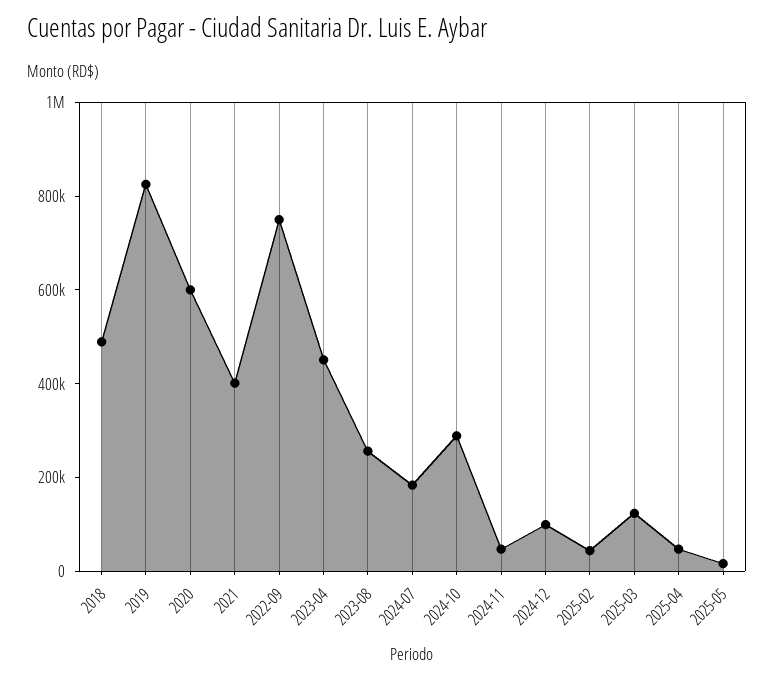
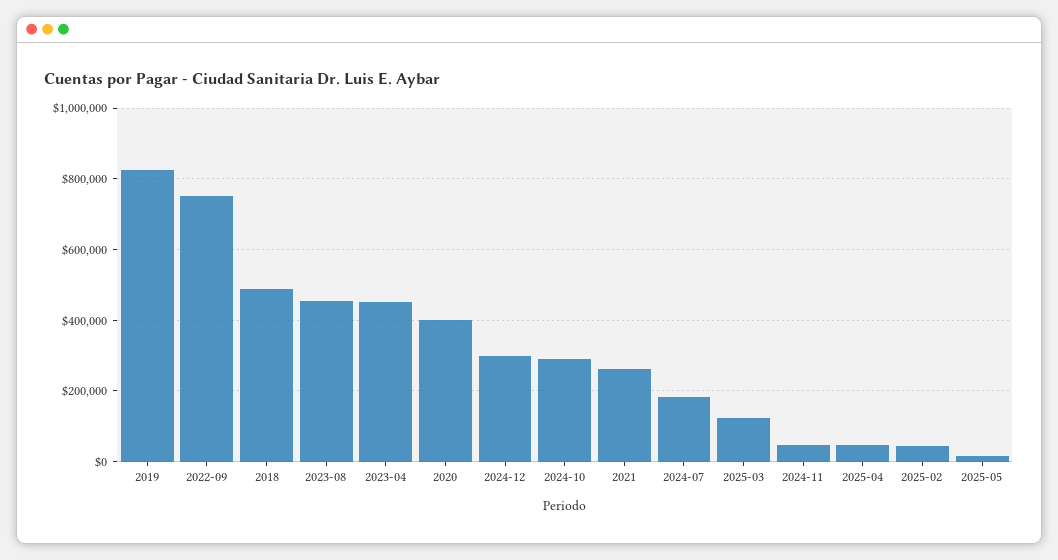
  {
    "2018": 480000,
    "2019": 820000,
-   "2020": 600000,
+   "2020": 400000,
-   "2021": 400000,
+   "2021": 260000,
    "2022-09": 760000,
    "2023-04": 460000,
-   "2023-08": 250000,
+   "2023-08": 460000,
    "2024-07": 180000,
    "2024-10": 280000,
    "2024-11": 40000,
-   "2024-12": 100000,
+   "2024-12": 300000,
    "2025-02": 40000,
    "2025-03": 120000,
    "2025-04": 40000,
    "2025-05": 20000
  }

